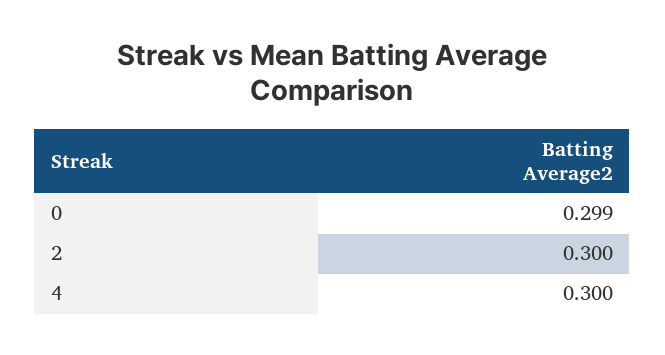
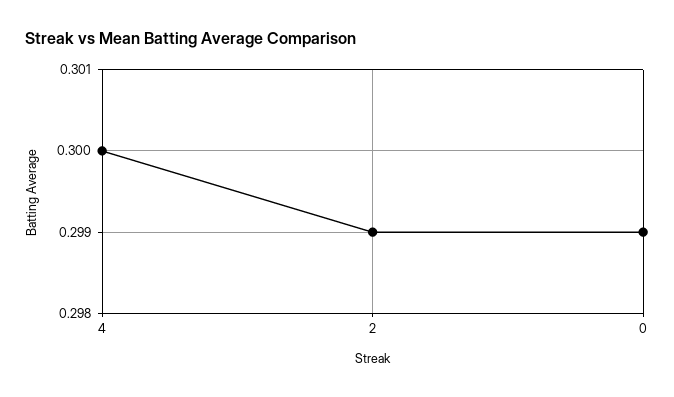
  {
    "0": 0.299,
-   "2": 0.3,
+   "2": 0.299,
    "4": 0.3
  }

